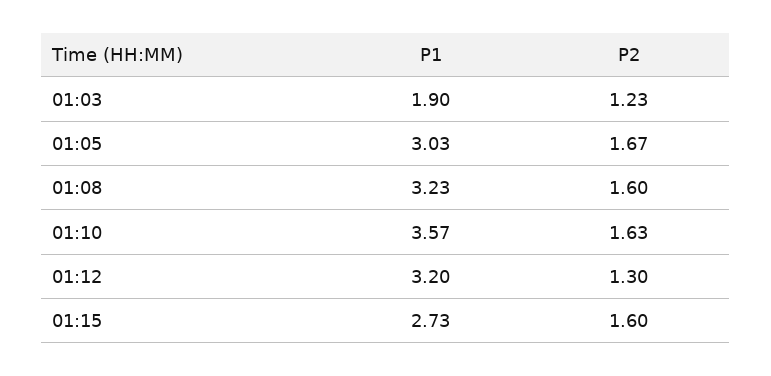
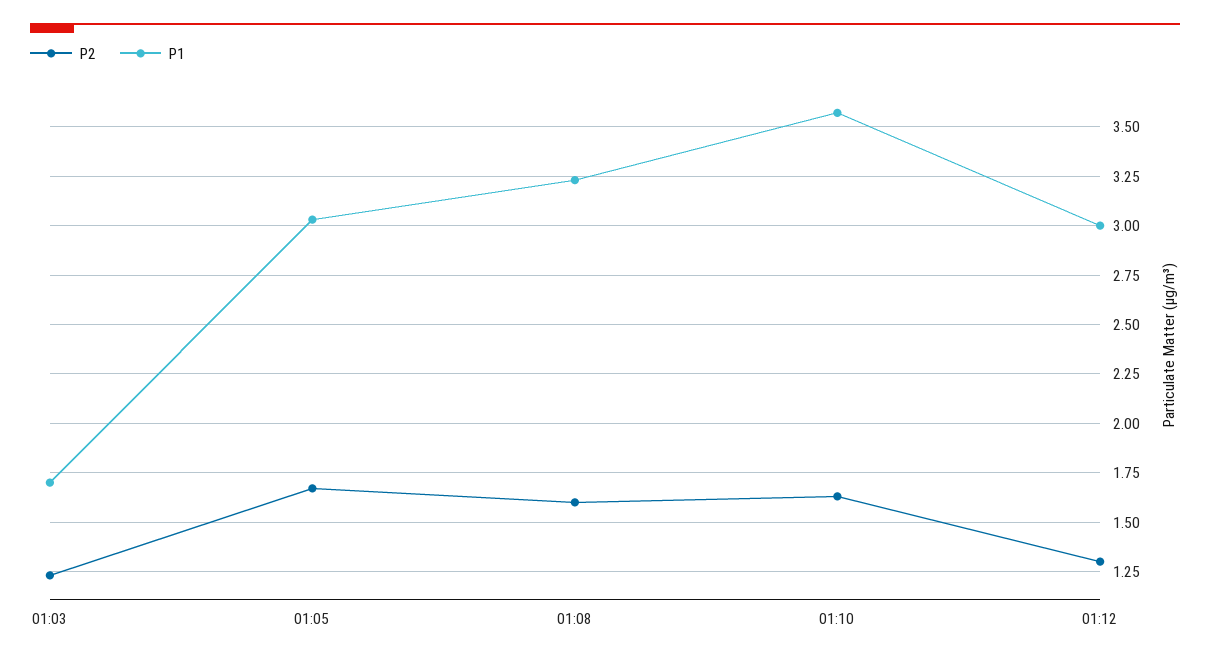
  {
    "P1": {
-     "01:03": 1.9,
+     "01:03": 1.7,
      "01:05": 3.03,
      "01:08": 3.23,
      "01:10": 3.57,
-     "01:12": 3.2,
+     "01:12": 3
-     "01:15": 2.73
    },
    "P2": {
      "01:03": 1.23,
      "01:05": 1.67,
      "01:08": 1.6,
      "01:10": 1.63,
-     "01:12": 1.3,
+     "01:12": 1.3
-     "01:15": 1.6
    }
  }

